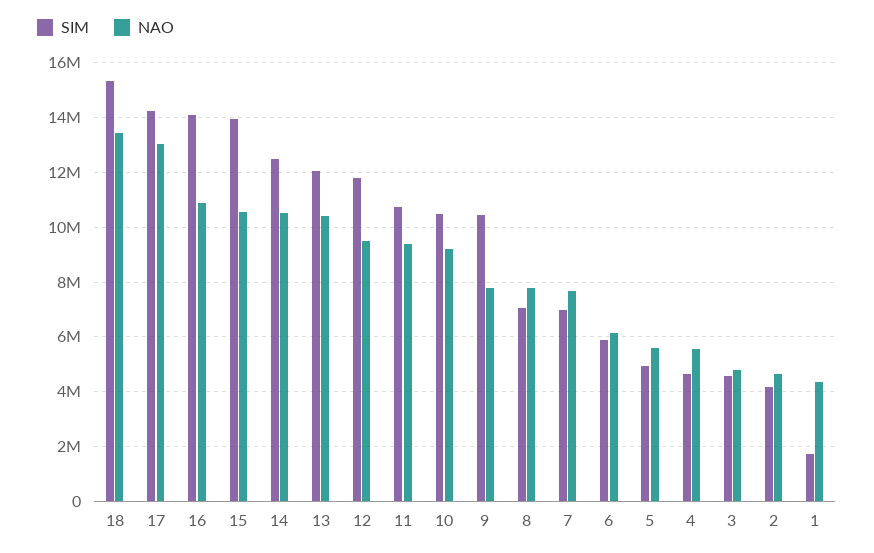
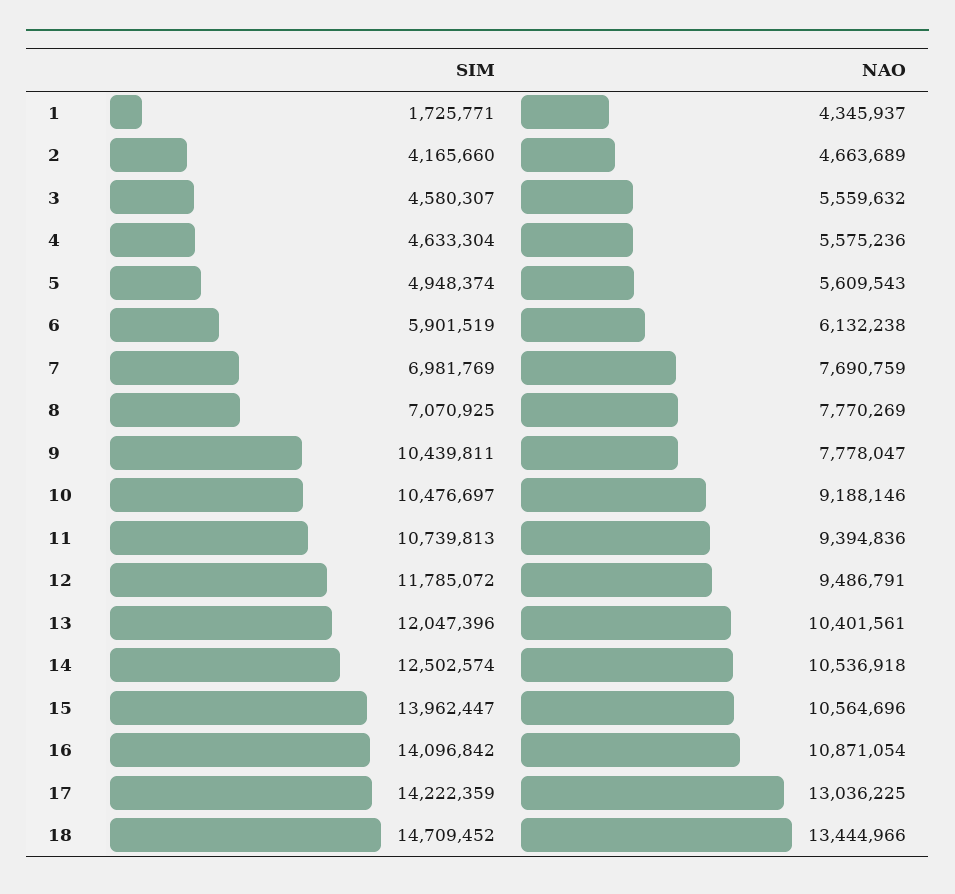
  {
    "SIM": {
-     "18": 15250000,
+     "18": 14709452,
      "17": 14222359,
      "16": 14096842,
      "15": 13962447,
      "14": 12502574,
      "13": 12047396,
      "12": 11785072,
      "11": 10739813,
      "10": 10476697,
      "9": 10439811,
      "8": 7070925,
      "7": 6981769,
      "6": 5901519,
      "5": 4948374,
      "4": 4633304,
      "3": 4580307,
      "2": 4165660,
      "1": 1725771
    },
    "NAO": {
      "18": 13444966,
      "17": 13036225,
      "16": 10871054,
      "15": 10564696,
      "14": 10536918,
      "13": 10401561,
      "12": 9486791,
      "11": 9394836,
      "10": 9188146,
      "9": 7778047,
      "8": 7770269,
      "7": 7690759,
      "6": 6132238,
      "5": 5609543,
      "4": 5575236,
-     "3": 4750000,
+     "3": 5559632,
      "2": 4663689,
      "1": 4345937
    }
  }

